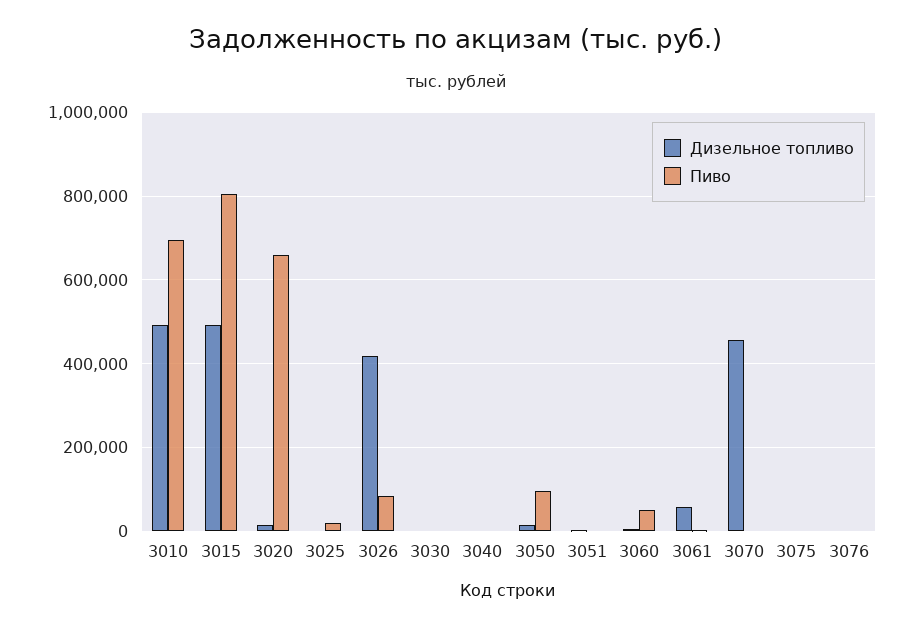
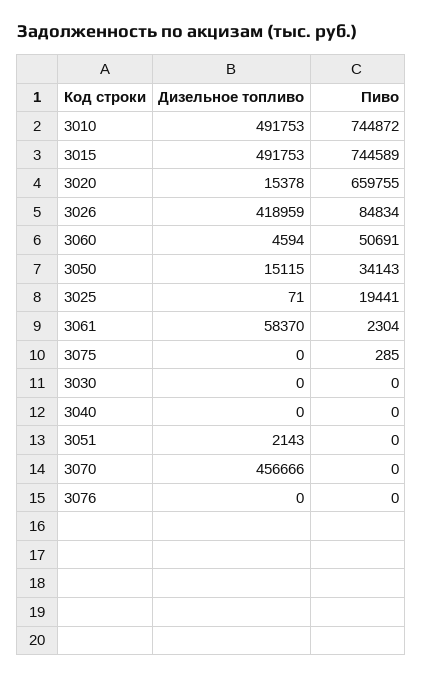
  {
    "Дизельное топливо": {
      "3010": 491753,
      "3015": 491753,
      "3020": 15378,
      "3025": 71,
      "3026": 418959,
      "3030": 0,
      "3040": 0,
      "3050": 15115,
      "3051": 2143,
      "3060": 4594,
      "3061": 58370,
      "3070": 456666,
      "3075": 0,
      "3076": 0
    },
    "Пиво": {
-     "3010": 700000,
+     "3010": 744872,
-     "3015": 800000,
+     "3015": 744589,
      "3020": 659755,
      "3025": 19441,
      "3026": 84834,
      "3030": 0,
      "3040": 0,
-     "3050": 100000,
+     "3050": 34143,
      "3051": 0,
      "3060": 50691,
      "3061": 2304,
      "3070": 0,
      "3075": 285,
      "3076": 0
    }
  }

